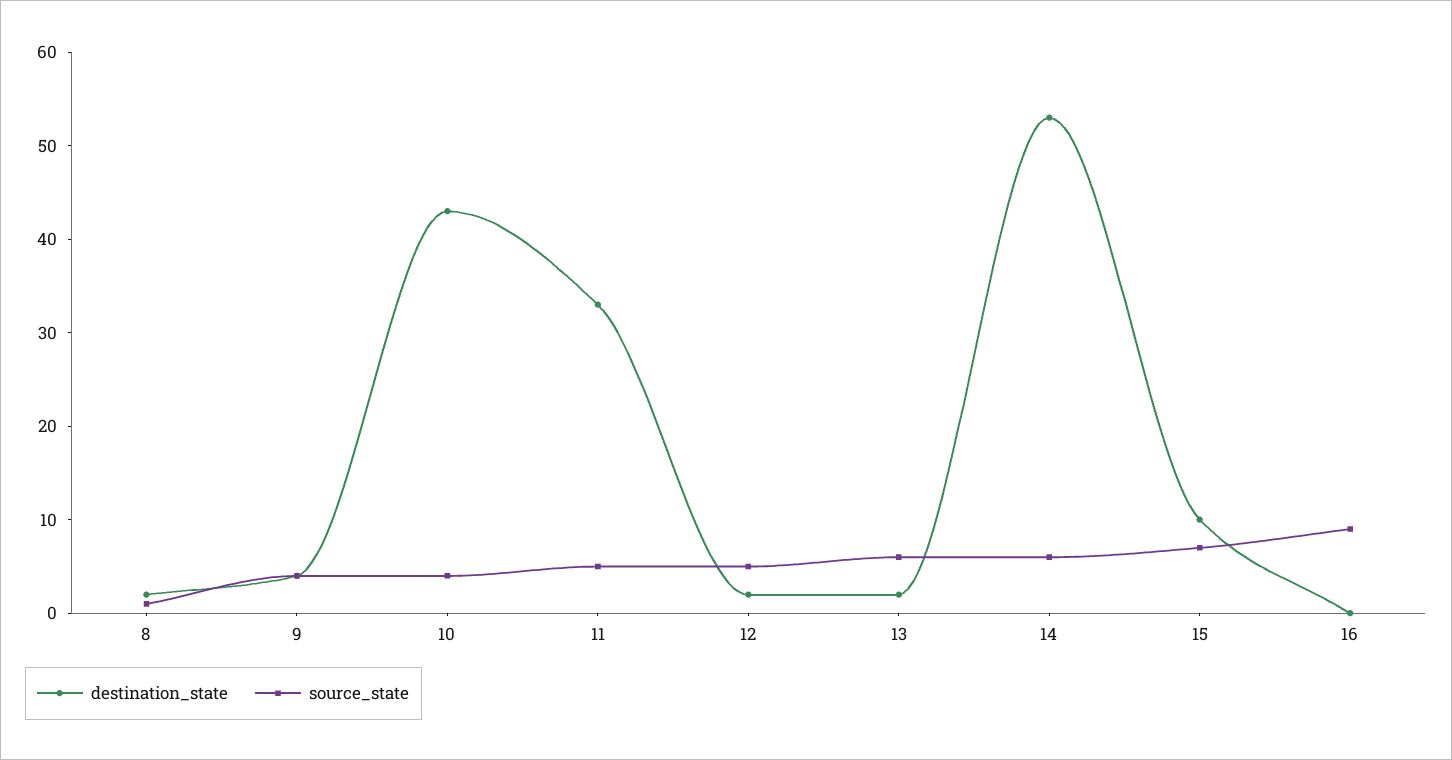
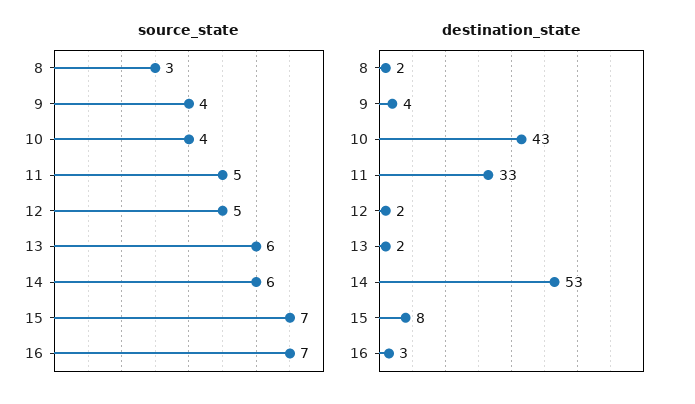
  {
    "destination_state": {
      "8": 2,
      "9": 4,
      "10": 43,
      "11": 33,
      "12": 2,
      "13": 2,
      "14": 53,
-     "15": 10,
+     "15": 8,
-     "16": 0
+     "16": 3
    },
    "source_state": {
-     "8": 1,
+     "8": 3,
      "9": 4,
      "10": 4,
      "11": 5,
      "12": 5,
      "13": 6,
      "14": 6,
      "15": 7,
-     "16": 9
+     "16": 7
    }
  }

